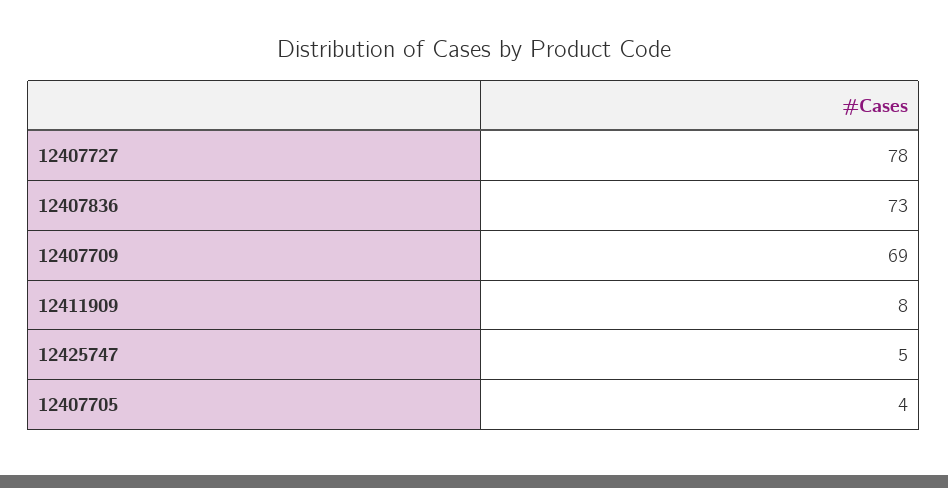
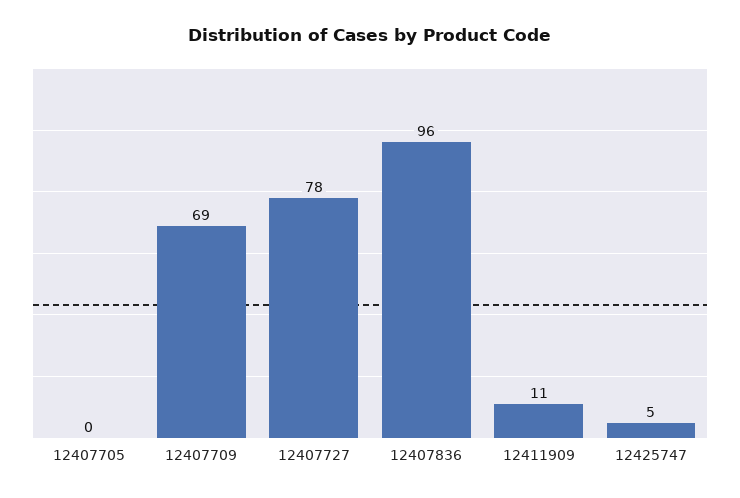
  {
    "12407727": 78,
-   "12407836": 73,
+   "12407836": 96,
    "12407709": 69,
-   "12411909": 8,
+   "12411909": 11,
    "12425747": 5,
-   "12407705": 4
+   "12407705": 0
  }

